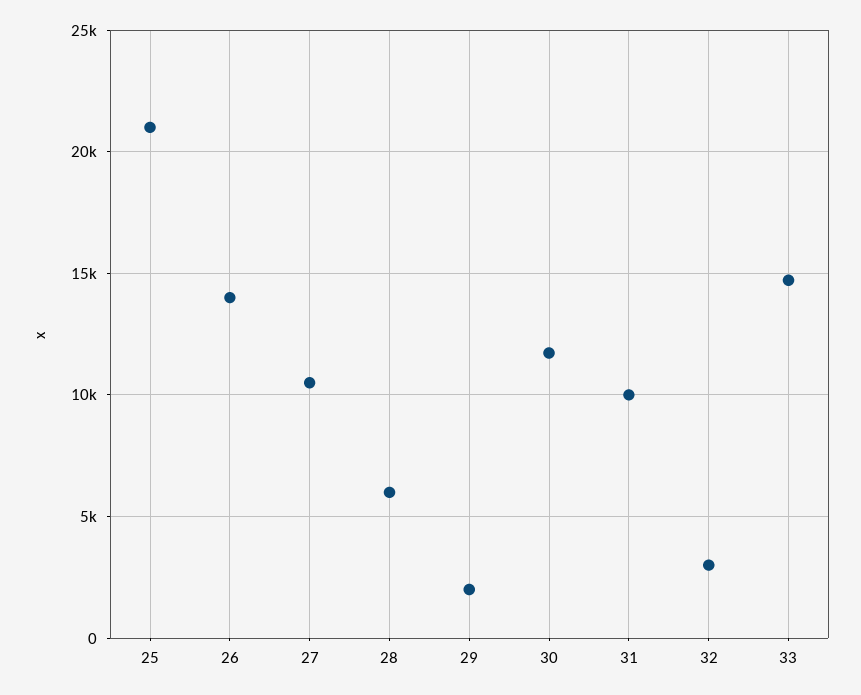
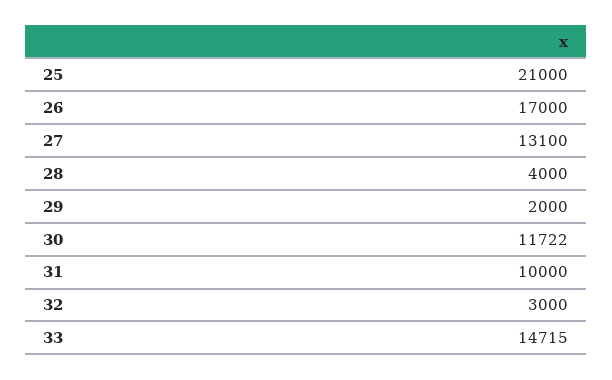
  {
    "25": 21000,
-   "26": 14000,
+   "26": 17000,
-   "27": 10500,
+   "27": 13100,
-   "28": 6000,
+   "28": 4000,
    "29": 2000,
    "30": 11722,
    "31": 10000,
    "32": 3000,
    "33": 14715
  }

